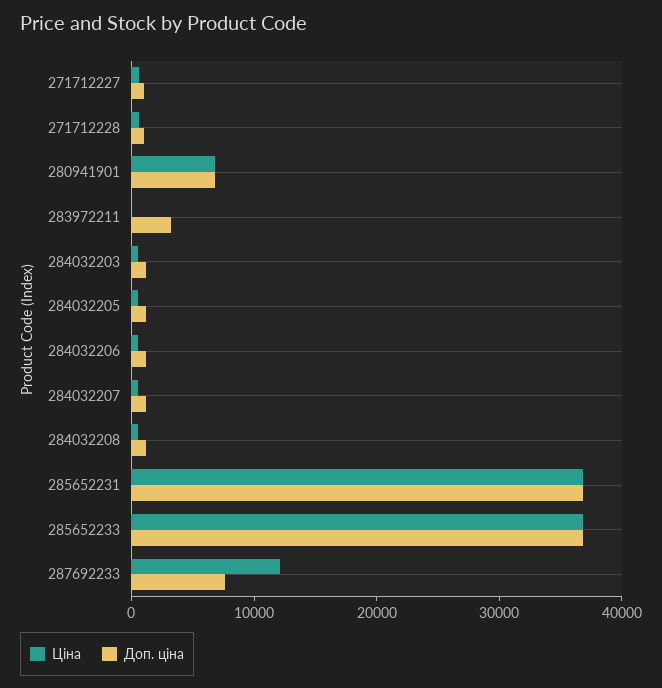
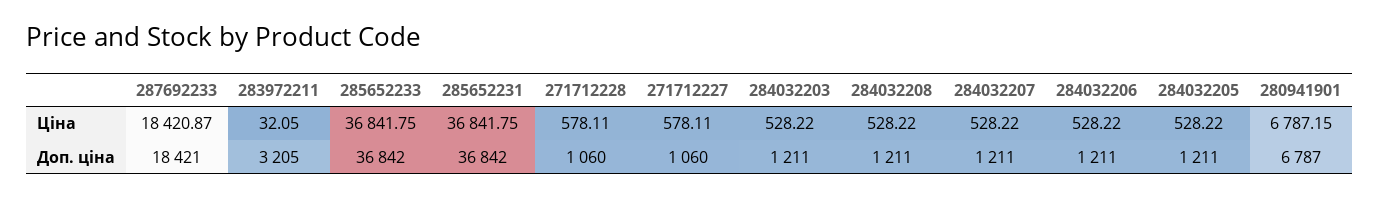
  {
    "Ціна": {
      "271712227": 578.11,
      "271712228": 578.11,
      "280941901": 6787.15,
      "283972211": 32.05,
      "284032203": 528.22,
      "284032205": 528.22,
      "284032206": 528.22,
      "284032207": 528.22,
      "284032208": 528.22,
      "285652231": 36841.75,
      "285652233": 36841.75,
-     "287692233": 12000
+     "287692233": 18420.87
    },
    "Доп. ціна": {
      "271712227": 1060,
      "271712228": 1060,
      "280941901": 6787,
      "283972211": 3205,
      "284032203": 1211,
      "284032205": 1211,
      "284032206": 1211,
      "284032207": 1211,
      "284032208": 1211,
      "285652231": 36842,
      "285652233": 36842,
-     "287692233": 8000
+     "287692233": 18421
    }
  }

